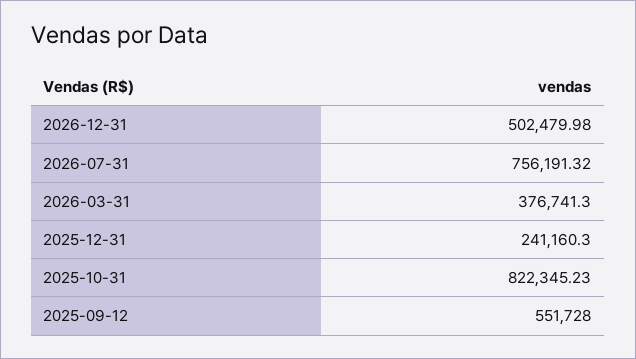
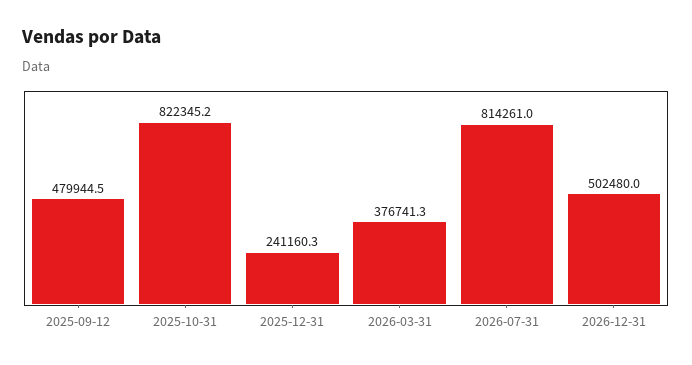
  {
    "2026-12-31": 502479.98,
-   "2026-07-31": 756191.32,
+   "2026-07-31": 814261,
    "2026-03-31": 376741.3,
    "2025-12-31": 241160.3,
    "2025-10-31": 822345.23,
-   "2025-09-12": 551728
+   "2025-09-12": 479944.5
  }

